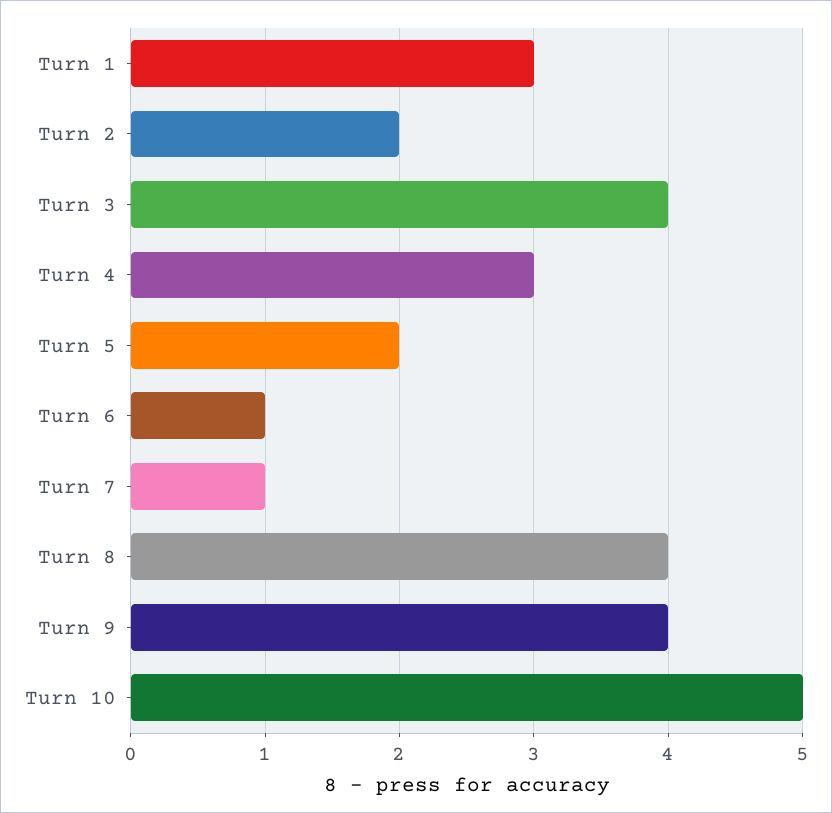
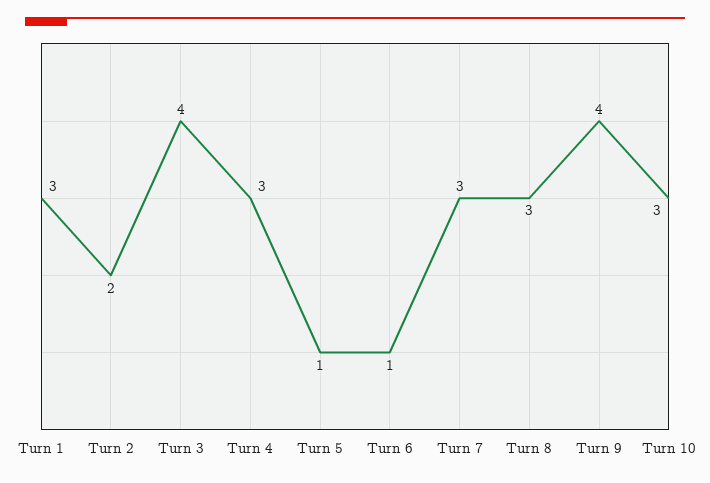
  {
    "Turn 1": 3,
    "Turn 2": 2,
    "Turn 3": 4,
    "Turn 4": 3,
-   "Turn 5": 2,
+   "Turn 5": 1,
    "Turn 6": 1,
-   "Turn 7": 1,
+   "Turn 7": 3,
-   "Turn 8": 4,
+   "Turn 8": 3,
    "Turn 9": 4,
-   "Turn 10": 5
+   "Turn 10": 3
  }

